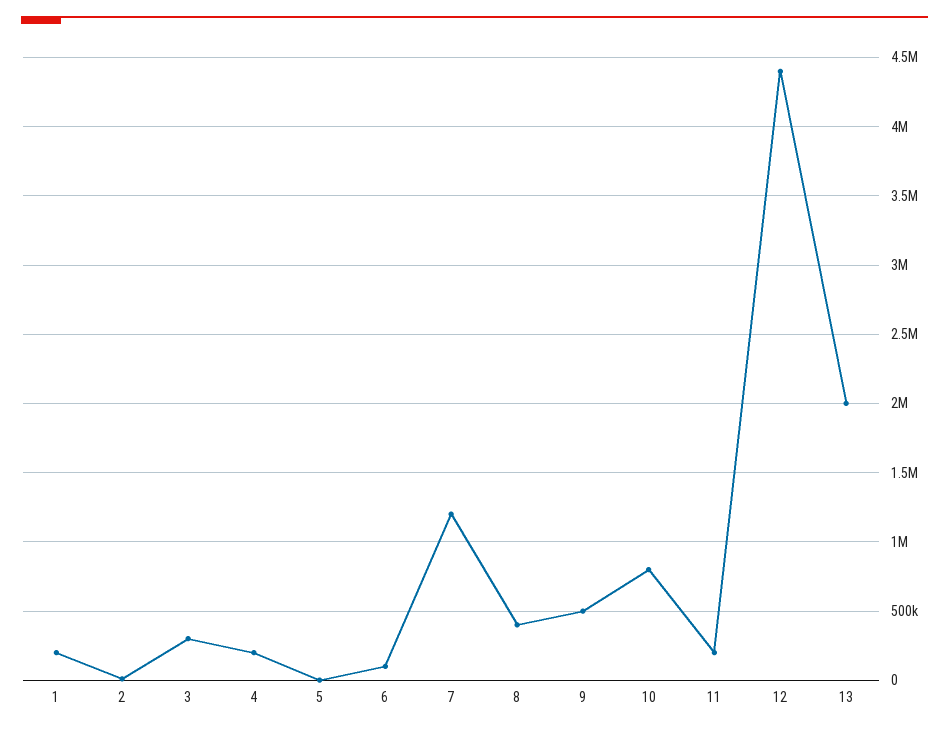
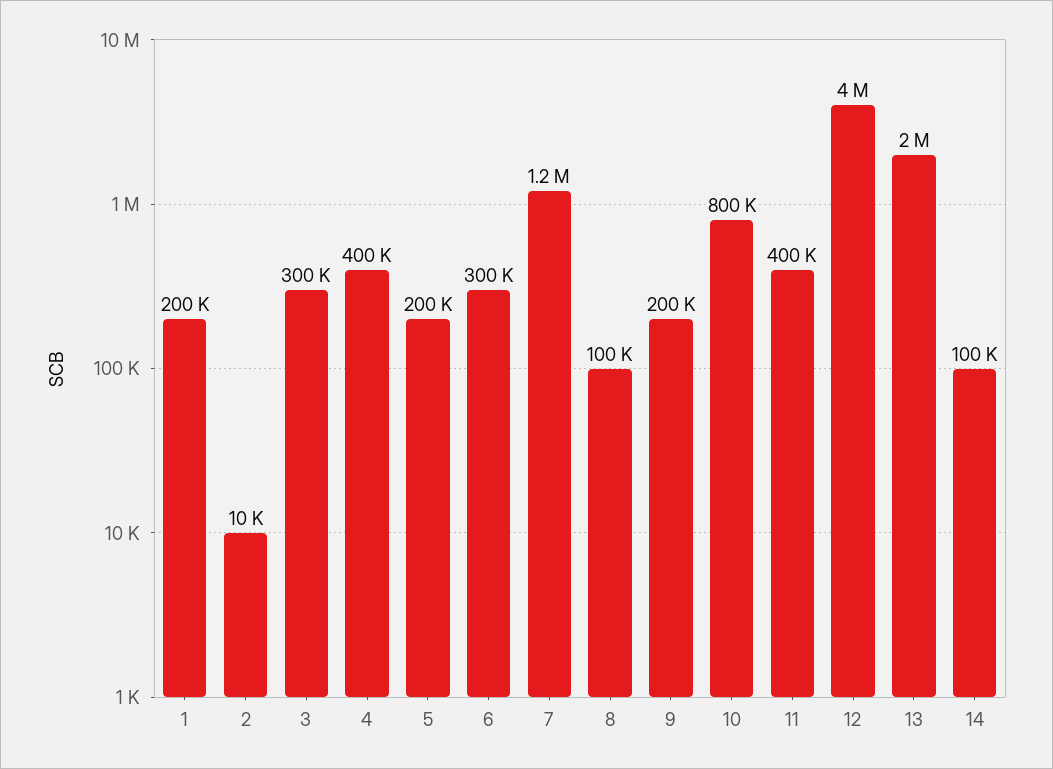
  {
    "1": 200000,
    "2": 10000,
    "3": 300000,
-   "4": 200000,
+   "4": 400000,
-   "5": 0,
+   "5": 200000,
-   "6": 100000,
+   "6": 300000,
    "7": 1200000,
-   "8": 400000,
+   "8": 100000,
-   "9": 500000,
+   "9": 200000,
    "10": 800000,
-   "11": 200000,
+   "11": 400000,
-   "12": 4400000,
+   "12": 4000000,
-   "13": 2000000
+   "13": 2000000,
+   "14": 100000
  }

